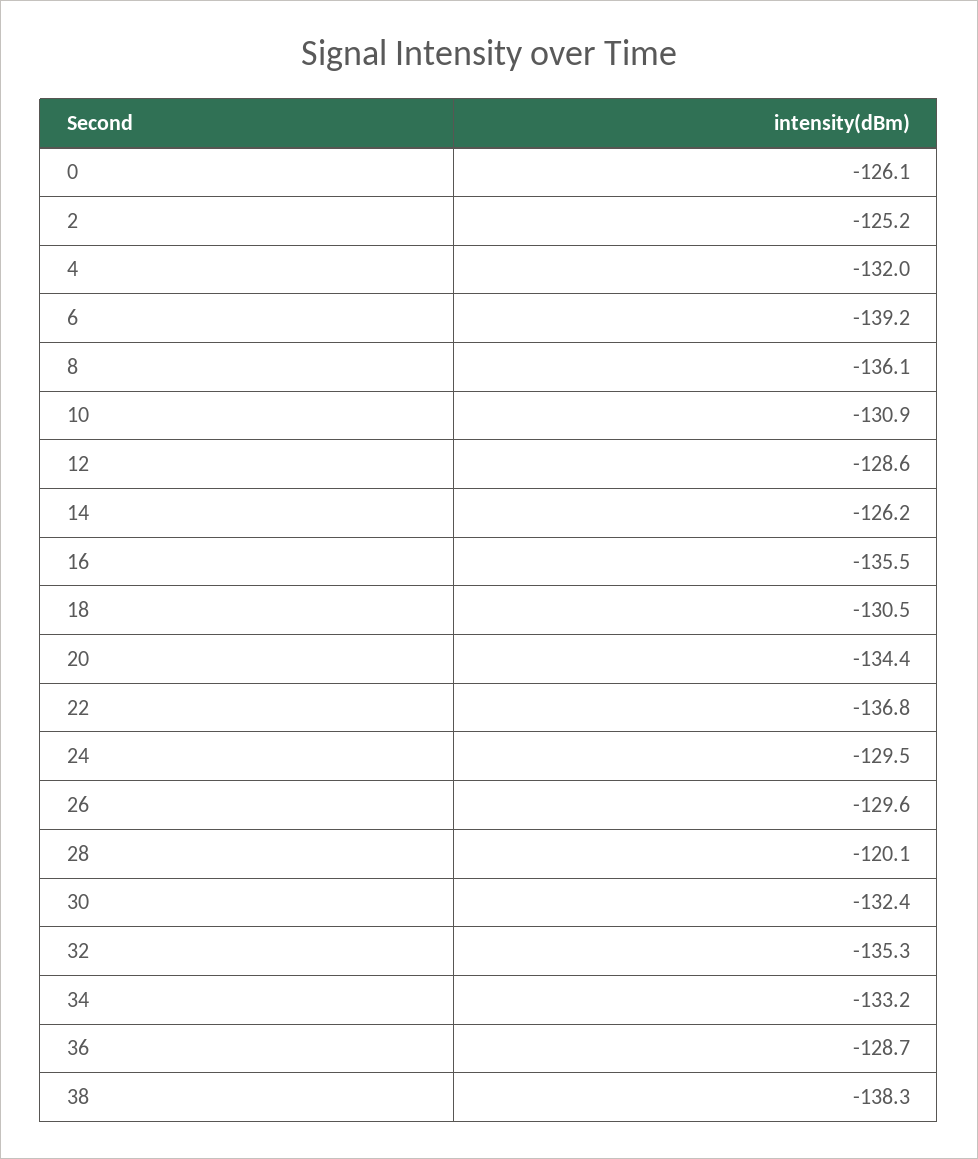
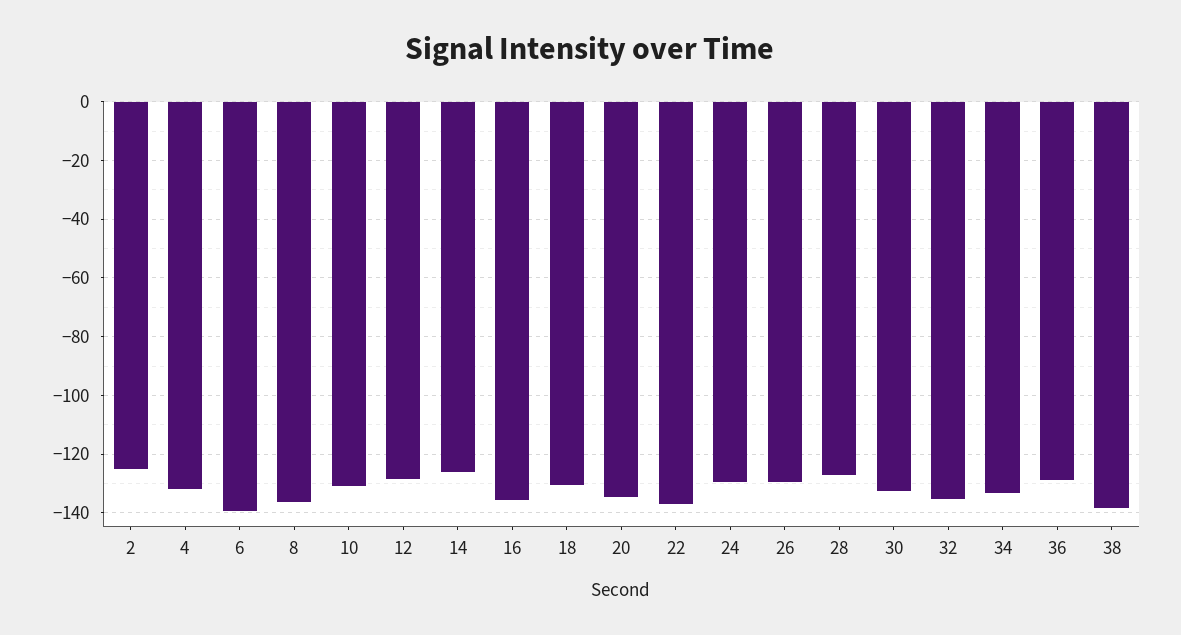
  {
-   "0": -126.1,
    "2": -125.2,
    "4": -132,
    "6": -139.2,
    "8": -136.1,
    "10": -130.9,
    "12": -128.6,
    "14": -126.2,
    "16": -135.5,
    "18": -130.5,
    "20": -134.4,
    "22": -136.8,
    "24": -129.5,
    "26": -129.6,
-   "28": -120.1,
+   "28": -127.5,
    "30": -132.4,
    "32": -135.3,
    "34": -133.2,
    "36": -128.7,
    "38": -138.3
  }

